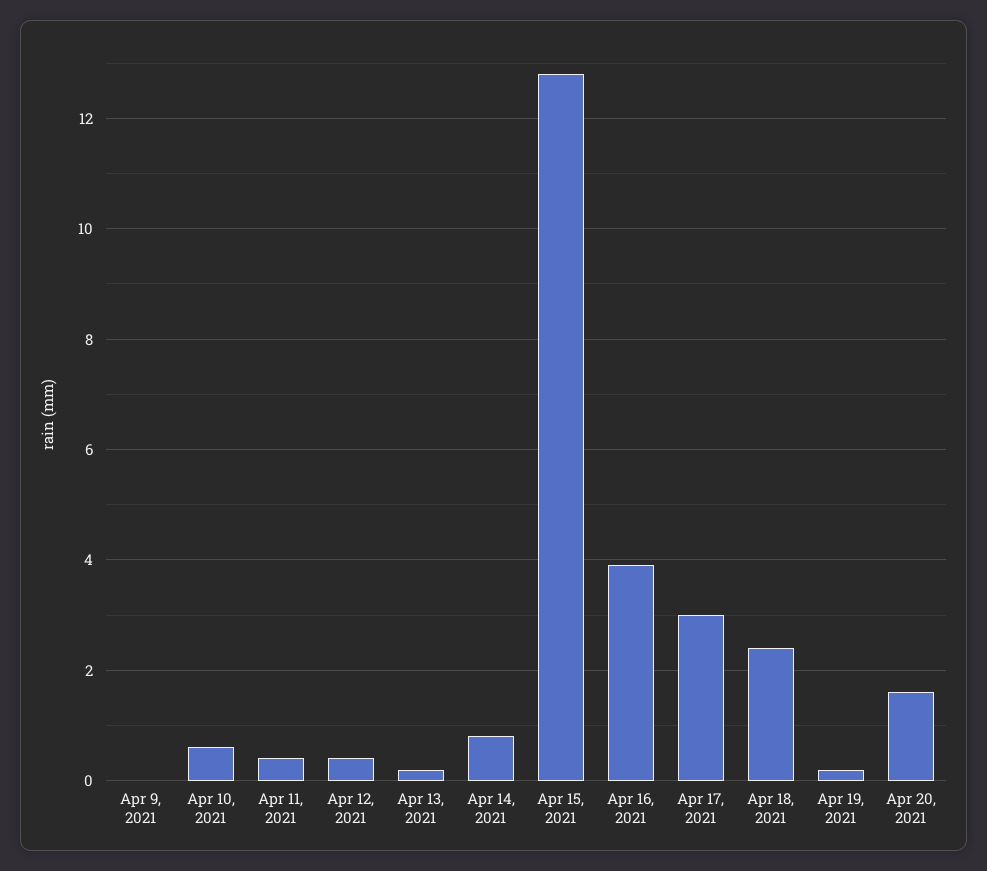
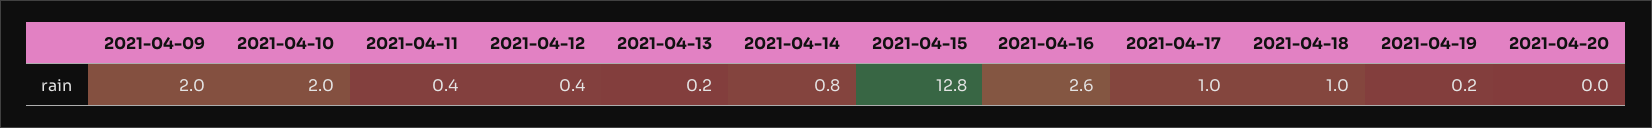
  {
-   "Apr 9, 2021": 0,
+   "Apr 9, 2021": 2,
-   "Apr 10, 2021": 0.5,
+   "Apr 10, 2021": 2,
    "Apr 11, 2021": 0.4,
    "Apr 12, 2021": 0.4,
    "Apr 13, 2021": 0.2,
    "Apr 14, 2021": 0.8,
    "Apr 15, 2021": 12.8,
-   "Apr 16, 2021": 4,
+   "Apr 16, 2021": 2.6,
-   "Apr 17, 2021": 3,
+   "Apr 17, 2021": 1,
-   "Apr 18, 2021": 2.5,
+   "Apr 18, 2021": 1,
    "Apr 19, 2021": 0.2,
-   "Apr 20, 2021": 1.5
+   "Apr 20, 2021": 0
  }

